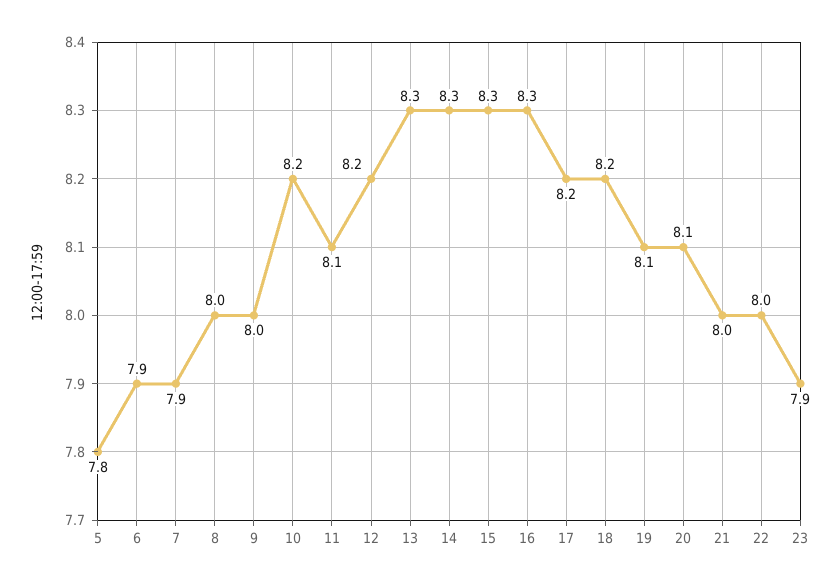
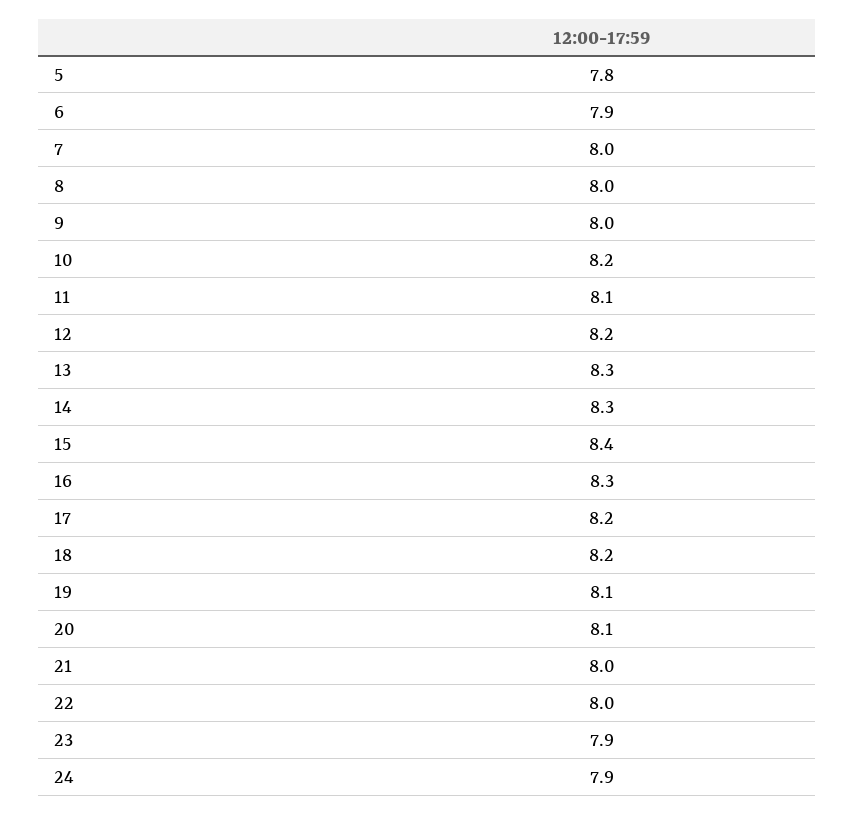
  {
    "5": 7.8,
    "6": 7.9,
-   "7": 7.9,
+   "7": 8,
    "8": 8,
    "9": 8,
    "10": 8.2,
    "11": 8.1,
    "12": 8.2,
    "13": 8.3,
    "14": 8.3,
-   "15": 8.3,
+   "15": 8.4,
    "16": 8.3,
    "17": 8.2,
    "18": 8.2,
    "19": 8.1,
    "20": 8.1,
    "21": 8,
    "22": 8,
-   "23": 7.9
+   "23": 7.9,
+   "24": 7.9
  }

